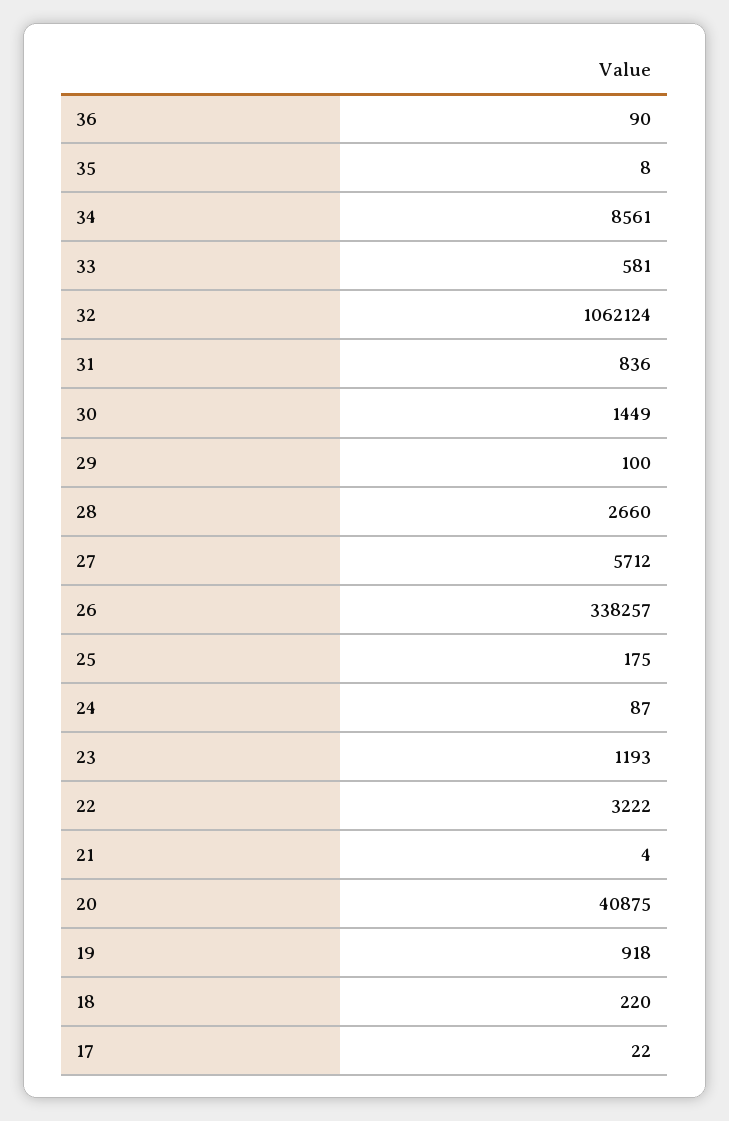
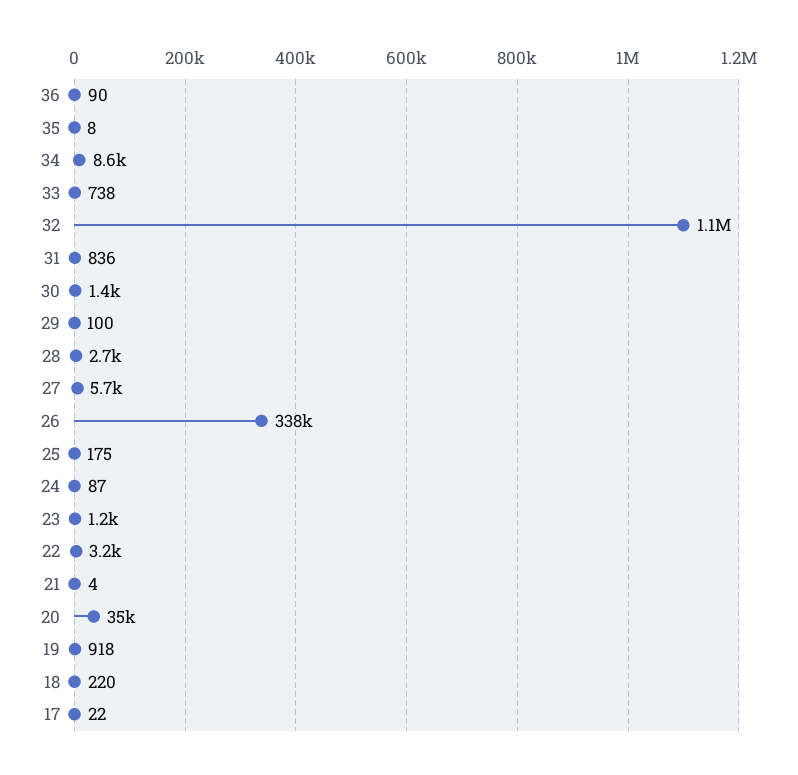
  {
    "36": 90,
    "35": 8,
    "34": 8561,
-   "33": 581,
+   "33": 738,
    "32": 1062124,
    "31": 836,
    "30": 1449,
    "29": 100,
    "28": 2660,
    "27": 5712,
    "26": 338257,
    "25": 175,
    "24": 87,
    "23": 1193,
    "22": 3222,
    "21": 4,
-   "20": 40875,
+   "20": 35000,
    "19": 918,
    "18": 220,
    "17": 22
  }

